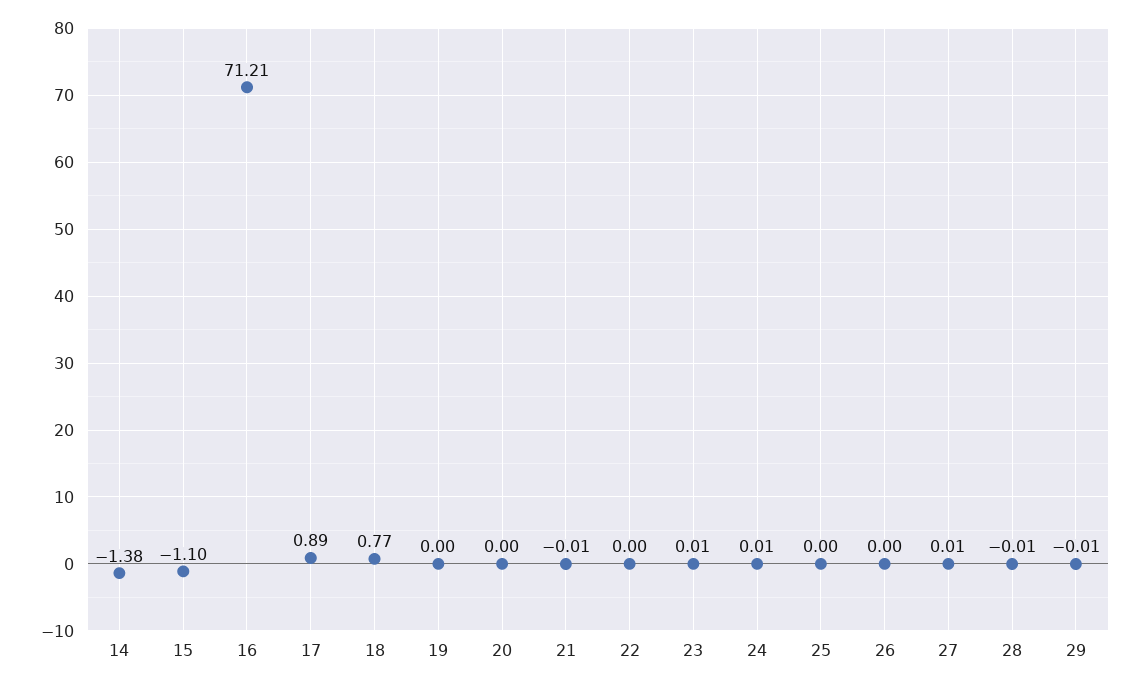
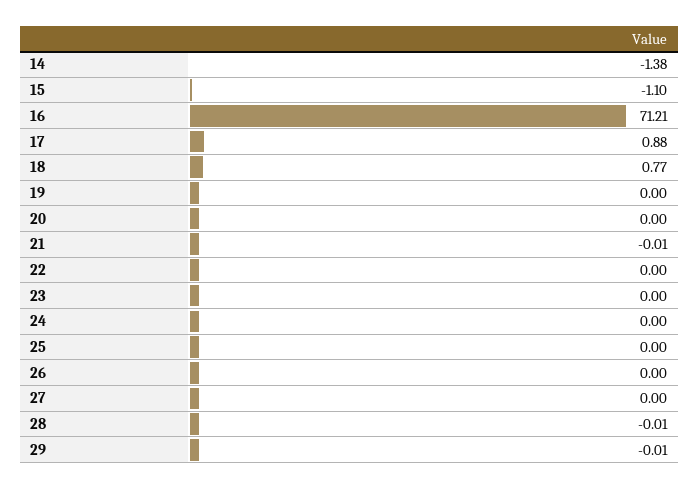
  {
    "14": -1.38,
    "15": -1.1,
    "16": 71.21,
-   "17": 0.89,
+   "17": 0.88,
    "18": 0.77,
    "19": 0,
    "20": 0,
    "21": -0.01,
    "22": 0,
-   "23": 0.01,
+   "23": 0,
-   "24": 0.01,
+   "24": 0,
    "25": 0,
    "26": 0,
-   "27": 0.01,
+   "27": 0,
    "28": -0.01,
    "29": -0.01
  }

